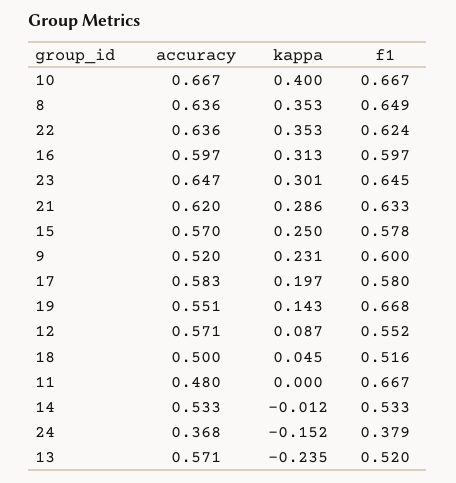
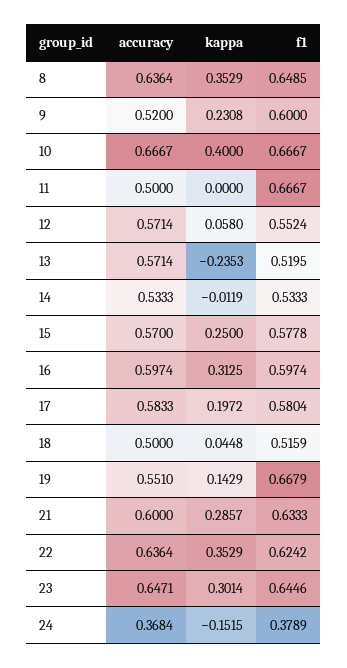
  {
    "accuracy": {
      "10": 0.6667,
      "8": 0.6364,
      "22": 0.6364,
      "16": 0.5974,
      "23": 0.6471,
-     "21": 0.62,
+     "21": 0.6,
      "15": 0.57,
      "9": 0.52,
      "17": 0.5833,
      "19": 0.551,
      "12": 0.5714,
      "18": 0.5,
-     "11": 0.48,
+     "11": 0.5,
      "14": 0.5333,
      "24": 0.3684,
      "13": 0.5714
    },
    "kappa": {
      "10": 0.4,
      "8": 0.3529,
      "22": 0.3529,
      "16": 0.3125,
      "23": 0.3014,
      "21": 0.2857,
      "15": 0.25,
      "9": 0.2308,
      "17": 0.1972,
      "19": 0.1429,
-     "12": 0.087,
+     "12": 0.058,
      "18": 0.0448,
      "11": 0,
      "14": -0.0119,
      "24": -0.1515,
      "13": -0.2353
    },
    "f1": {
      "10": 0.6667,
      "8": 0.6485,
      "22": 0.6242,
      "16": 0.5974,
      "23": 0.6446,
      "21": 0.6333,
      "15": 0.5778,
      "9": 0.6,
      "17": 0.5804,
      "19": 0.6679,
      "12": 0.5524,
      "18": 0.5159,
      "11": 0.6667,
      "14": 0.5333,
      "24": 0.3789,
      "13": 0.5195
    }
  }

